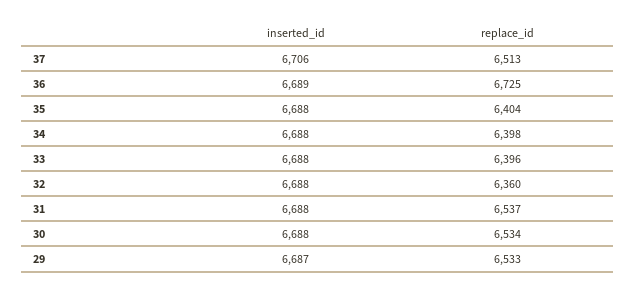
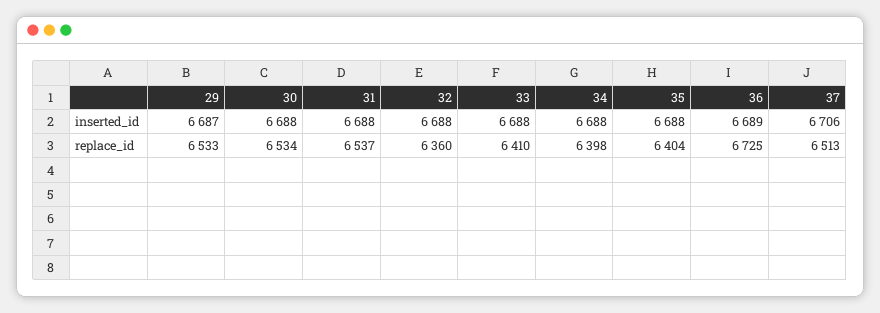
  {
    "inserted_id": {
      "37": 6706,
      "36": 6689,
      "35": 6688,
      "34": 6688,
      "33": 6688,
      "32": 6688,
      "31": 6688,
      "30": 6688,
      "29": 6687
    },
    "replace_id": {
      "37": 6513,
      "36": 6725,
      "35": 6404,
      "34": 6398,
-     "33": 6396,
+     "33": 6410,
      "32": 6360,
      "31": 6537,
      "30": 6534,
      "29": 6533
    }
  }

